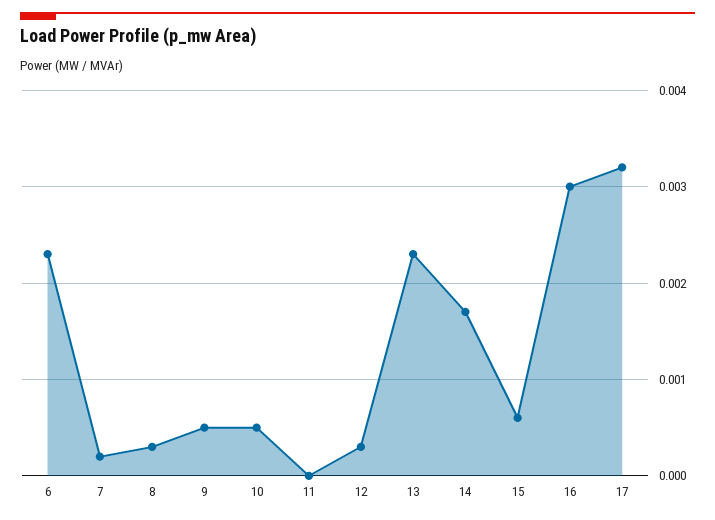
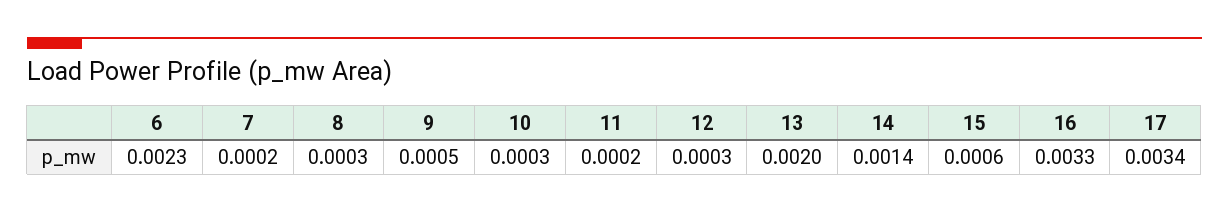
  {
    "6": 0.0023,
    "7": 0.0002,
    "8": 0.0003,
    "9": 0.0005,
-   "10": 0.0005,
+   "10": 0.0003,
-   "11": 0,
+   "11": 0.0002,
    "12": 0.0003,
-   "13": 0.0023,
+   "13": 0.002,
-   "14": 0.0017,
+   "14": 0.0014,
    "15": 0.0006,
-   "16": 0.003,
+   "16": 0.0033,
-   "17": 0.0032
+   "17": 0.0034
  }

